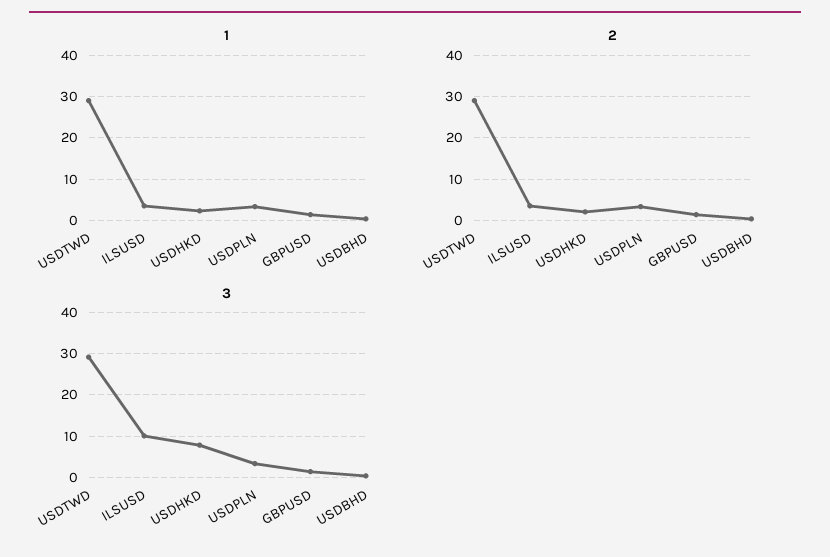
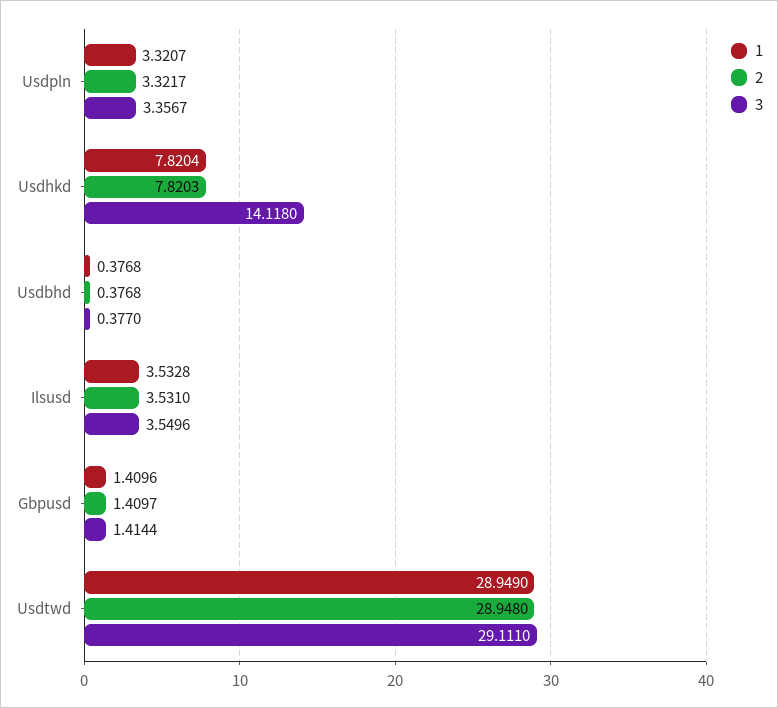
  {
    "1": {
      "USDTWD": 28.949,
      "ILSUSD": 3.5328,
-     "USDHKD": 2,
+     "USDHKD": 7.8204,
      "USDPLN": 3.3207,
      "GBPUSD": 1.4096,
      "USDBHD": 0.3768
    },
    "2": {
      "USDTWD": 28.948,
      "ILSUSD": 3.531,
-     "USDHKD": 2,
+     "USDHKD": 7.8203,
      "USDPLN": 3.3217,
      "GBPUSD": 1.4097,
      "USDBHD": 0.3768
    },
    "3": {
      "USDTWD": 29.111,
-     "ILSUSD": 10,
+     "ILSUSD": 3.5496,
-     "USDHKD": 8,
+     "USDHKD": 14.118,
      "USDPLN": 3.3567,
      "GBPUSD": 1.4144,
      "USDBHD": 0.377
    }
  }

